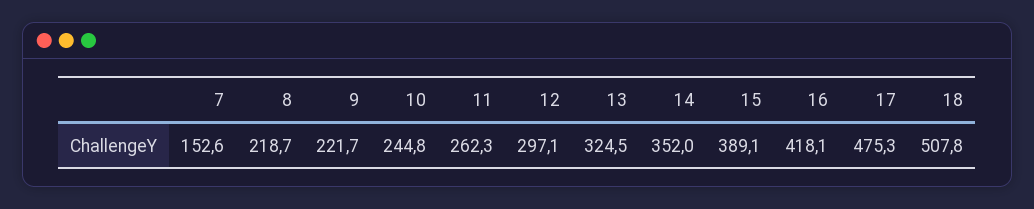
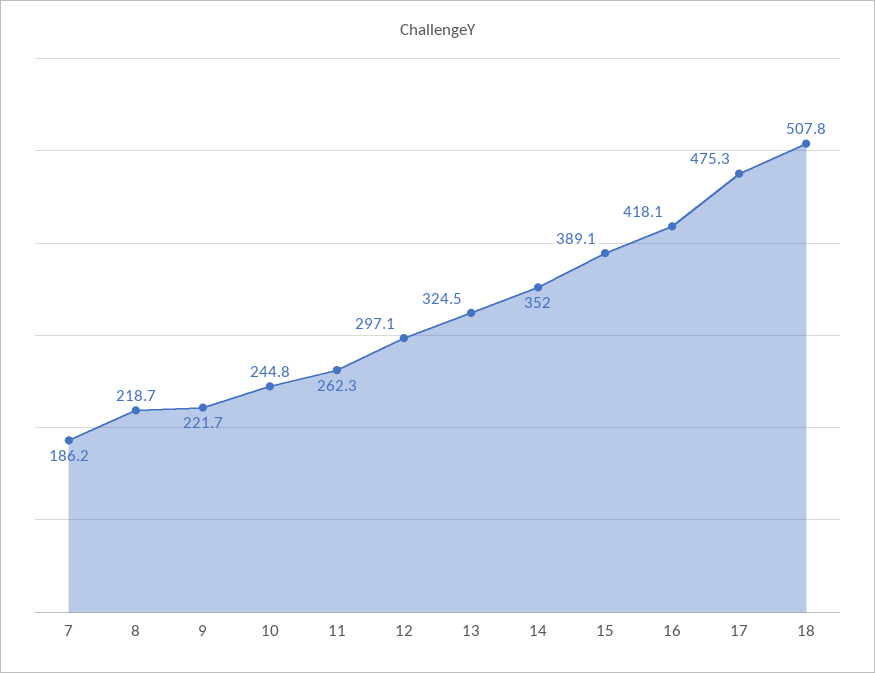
  {
-   "7": 152.6,
+   "7": 186.2,
    "8": 218.7,
    "9": 221.7,
    "10": 244.8,
    "11": 262.3,
    "12": 297.1,
    "13": 324.5,
    "14": 352,
    "15": 389.1,
    "16": 418.1,
    "17": 475.3,
    "18": 507.8
  }

